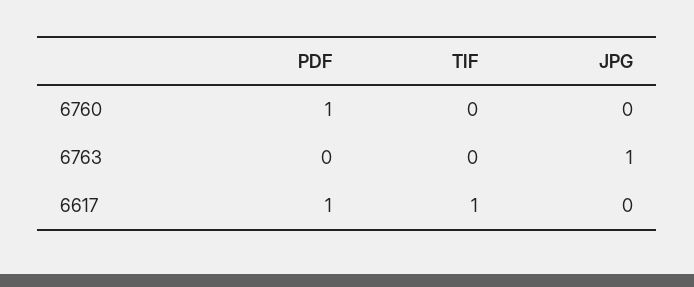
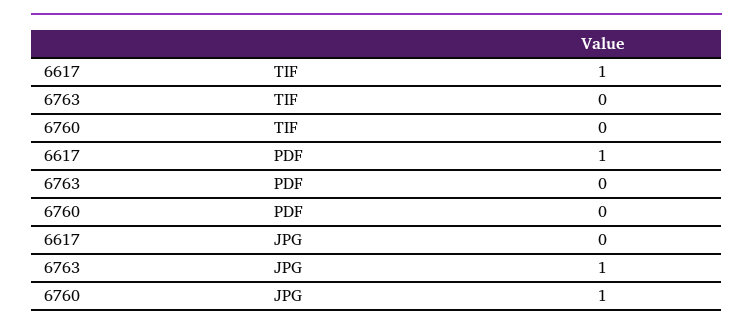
  {
    "PDF": {
-     "6760": 1,
+     "6760": 0,
      "6763": 0,
      "6617": 1
    },
    "TIF": {
      "6760": 0,
      "6763": 0,
      "6617": 1
    },
    "JPG": {
-     "6760": 0,
+     "6760": 1,
      "6763": 1,
      "6617": 0
    }
  }

